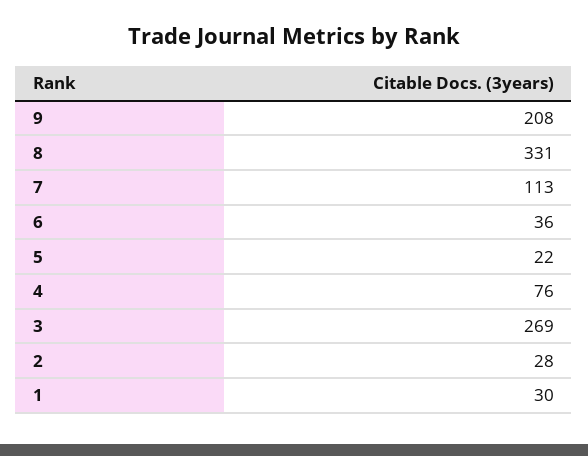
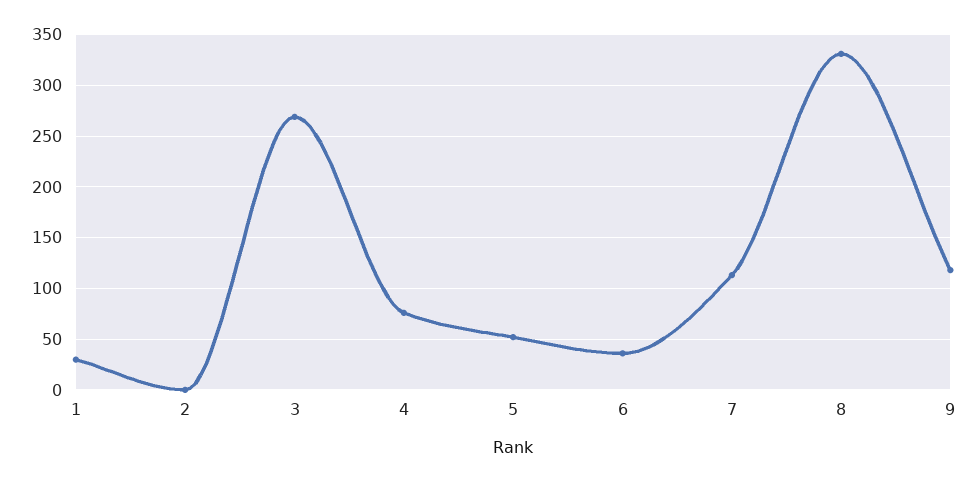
  {
-   "9": 208,
+   "9": 120,
    "8": 331,
    "7": 113,
    "6": 36,
-   "5": 22,
+   "5": 50,
    "4": 76,
    "3": 269,
-   "2": 28,
+   "2": 0,
    "1": 30
  }

